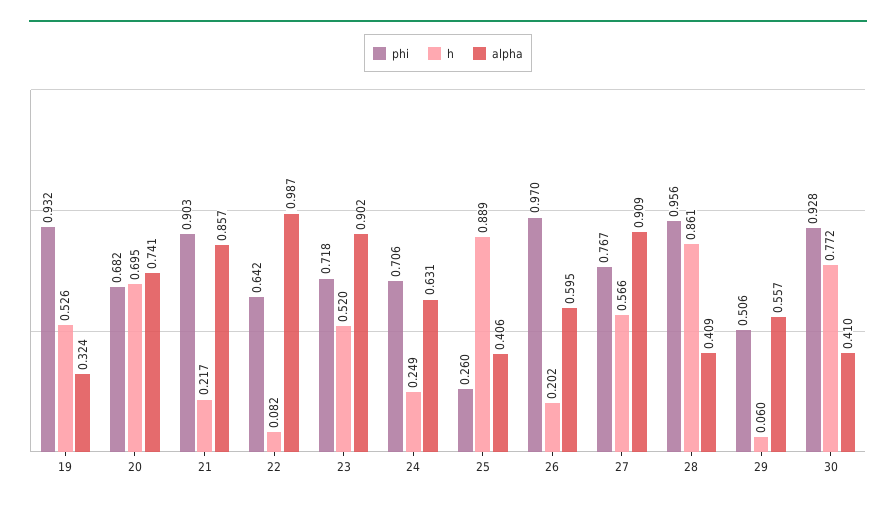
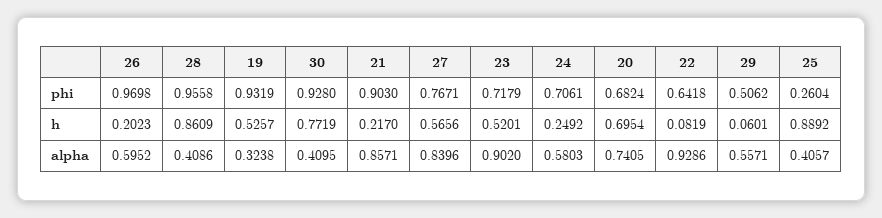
  {
    "phi": {
      "19": 0.9319,
      "20": 0.6824,
      "21": 0.903,
      "22": 0.6418,
      "23": 0.7179,
      "24": 0.7061,
      "25": 0.2604,
      "26": 0.9698,
      "27": 0.7671,
      "28": 0.9558,
      "29": 0.5062,
      "30": 0.928
    },
    "h": {
      "19": 0.5257,
      "20": 0.6954,
      "21": 0.217,
      "22": 0.0819,
      "23": 0.5201,
      "24": 0.2492,
      "25": 0.8892,
      "26": 0.2023,
      "27": 0.5656,
      "28": 0.8609,
      "29": 0.0601,
      "30": 0.7719
    },
    "alpha": {
      "19": 0.3238,
      "20": 0.7405,
      "21": 0.8571,
-     "22": 0.987,
+     "22": 0.9286,
      "23": 0.902,
-     "24": 0.631,
+     "24": 0.5803,
      "25": 0.4057,
      "26": 0.5952,
-     "27": 0.909,
+     "27": 0.8396,
      "28": 0.4086,
      "29": 0.5571,
      "30": 0.4095
    }
  }

